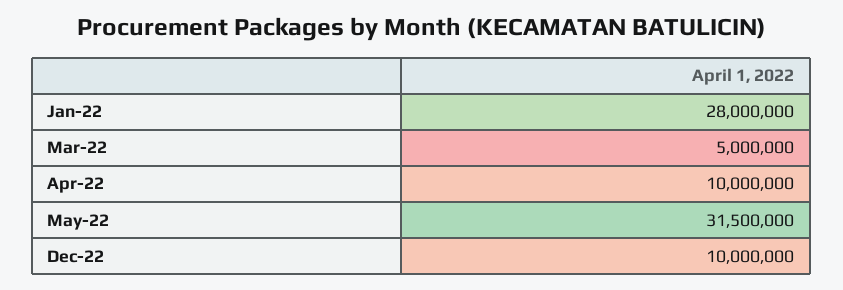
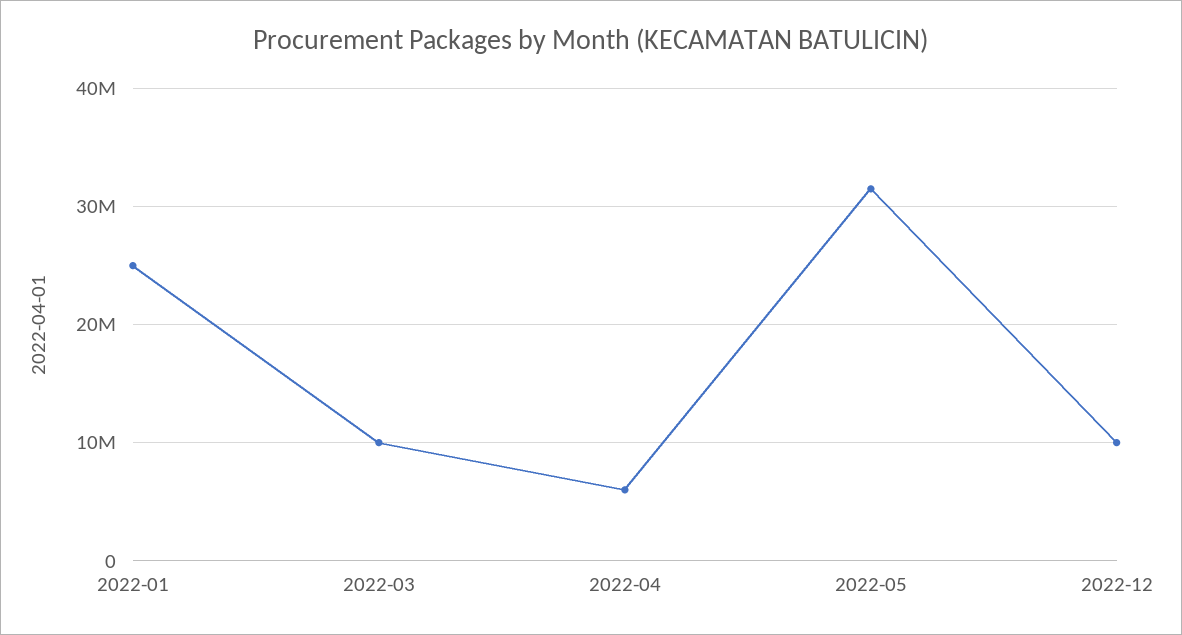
  {
-   "Jan-22": 28000000,
+   "Jan-22": 25000000,
-   "Mar-22": 5000000,
+   "Mar-22": 10000000,
-   "Apr-22": 10000000,
+   "Apr-22": 6000000,
    "May-22": 31500000,
    "Dec-22": 10000000
  }

